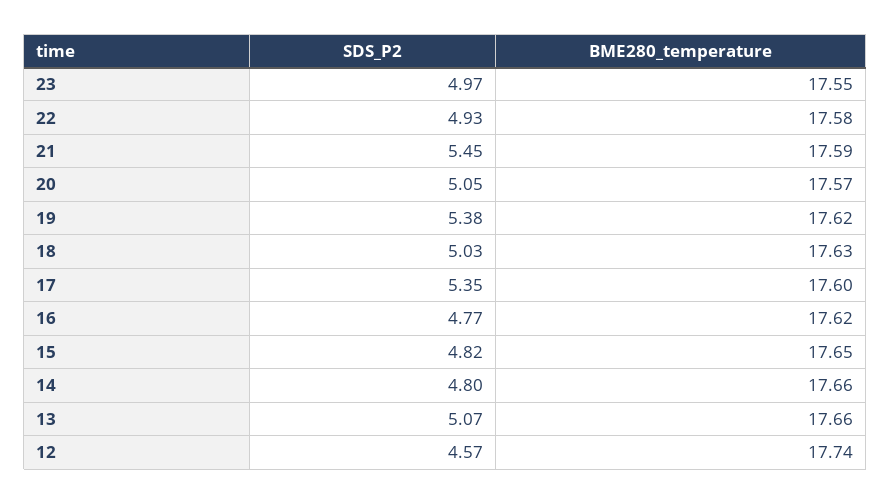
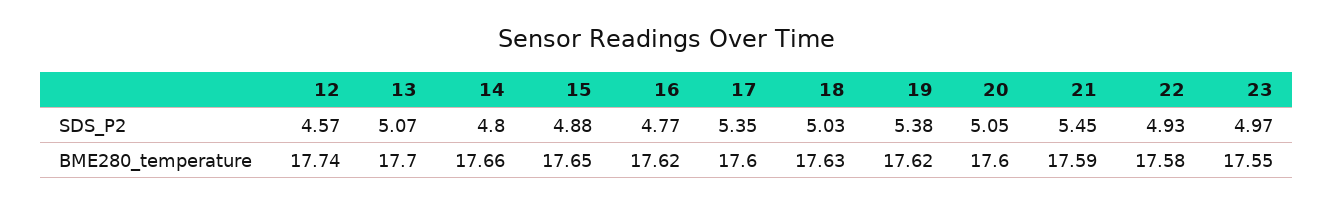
  {
    "SDS_P2": {
      "23": 4.97,
      "22": 4.93,
      "21": 5.45,
      "20": 5.05,
      "19": 5.38,
      "18": 5.03,
      "17": 5.35,
      "16": 4.77,
-     "15": 4.82,
+     "15": 4.88,
      "14": 4.8,
      "13": 5.07,
      "12": 4.57
    },
    "BME280_temperature": {
      "23": 17.55,
      "22": 17.58,
      "21": 17.59,
-     "20": 17.57,
+     "20": 17.6,
      "19": 17.62,
      "18": 17.63,
      "17": 17.6,
      "16": 17.62,
      "15": 17.65,
      "14": 17.66,
-     "13": 17.66,
+     "13": 17.7,
      "12": 17.74
    }
  }

